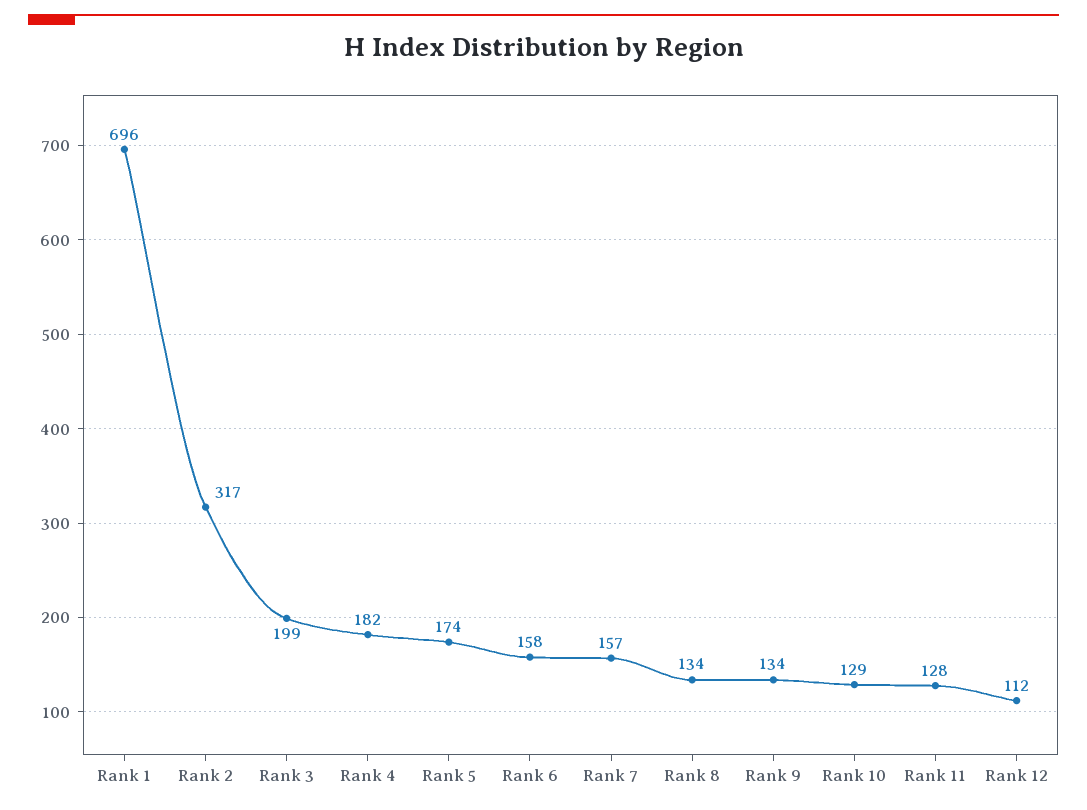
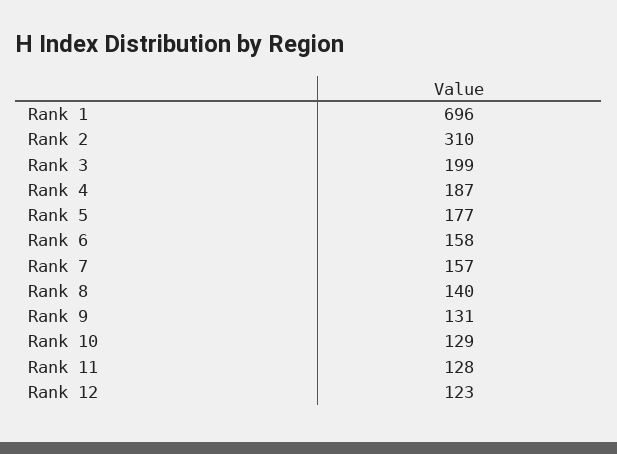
  {
    "Rank 1": 696,
-   "Rank 2": 317,
+   "Rank 2": 310,
    "Rank 3": 199,
-   "Rank 4": 182,
+   "Rank 4": 187,
-   "Rank 5": 174,
+   "Rank 5": 177,
    "Rank 6": 158,
    "Rank 7": 157,
-   "Rank 8": 134,
+   "Rank 8": 140,
-   "Rank 9": 134,
+   "Rank 9": 131,
    "Rank 10": 129,
    "Rank 11": 128,
-   "Rank 12": 112
+   "Rank 12": 123
  }

